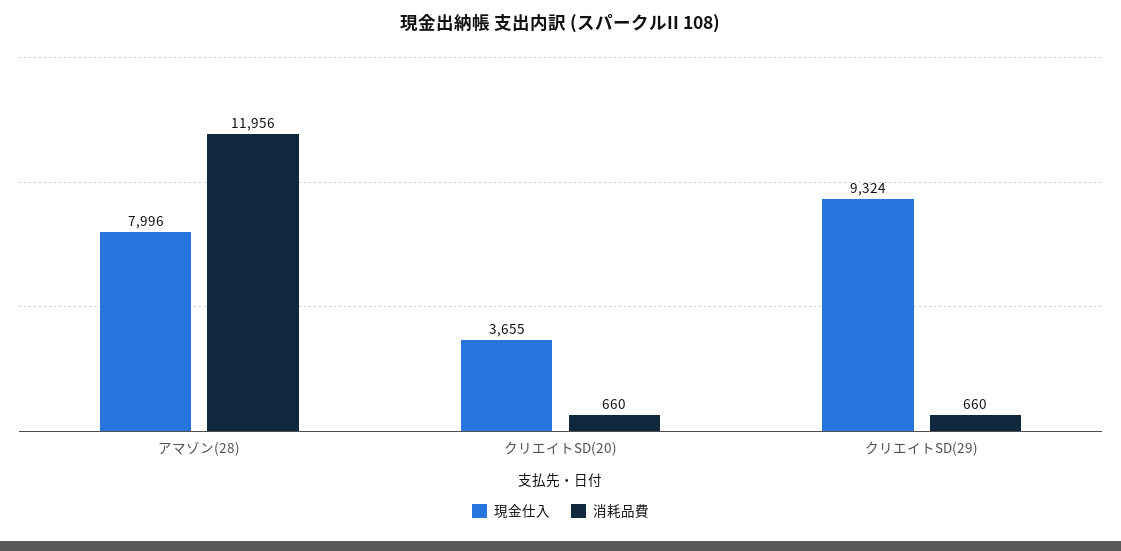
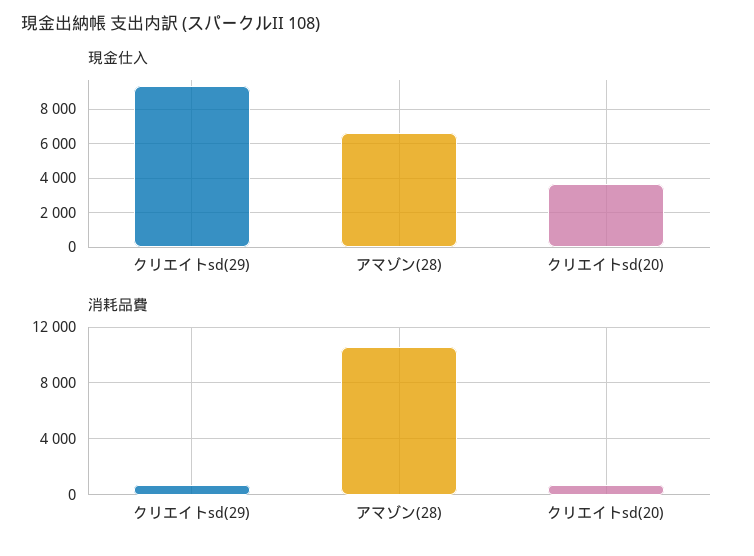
  {
    "現金仕入": {
-     "アマゾン(28)": 7996,
+     "アマゾン(28)": 6500,
      "クリエイトSD(20)": 3655,
      "クリエイトSD(29)": 9324
    },
    "消耗品費": {
-     "アマゾン(28)": 11956,
+     "アマゾン(28)": 10500,
      "クリエイトSD(20)": 660,
      "クリエイトSD(29)": 660
    }
  }

